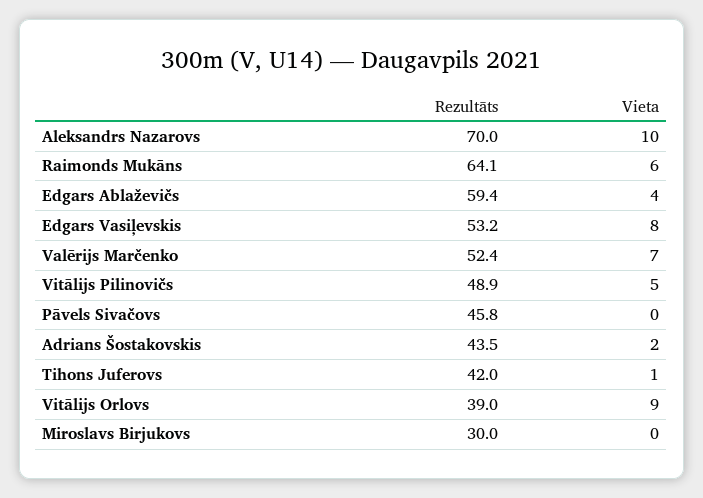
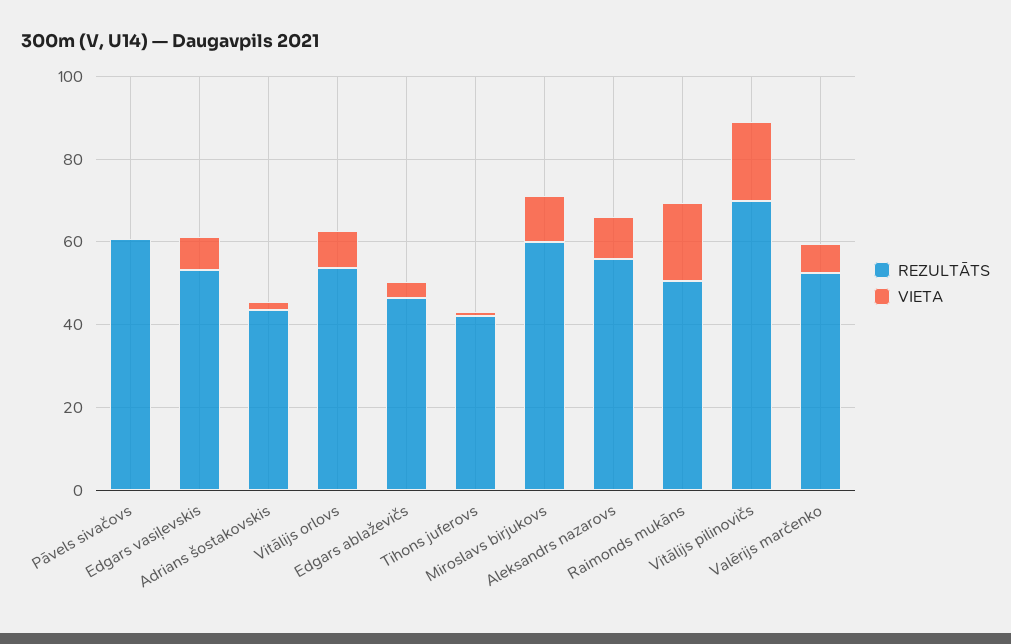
  {
    "Rezultāts": {
-     "Aleksandrs Nazarovs": 70,
+     "Aleksandrs Nazarovs": 55,
-     "Raimonds Mukāns": 64.1,
+     "Raimonds Mukāns": 50,
-     "Edgars Ablaževičs": 59.4,
+     "Edgars Ablaževičs": 45,
      "Edgars Vasiļevskis": 53.2,
      "Valērijs Marčenko": 52.4,
-     "Vitālijs Pilinovičs": 48.9,
+     "Vitālijs Pilinovičs": 70,
-     "Pāvels Sivačovs": 45.8,
+     "Pāvels Sivačovs": 60,
      "Adrians Šostakovskis": 43.5,
      "Tihons Juferovs": 42,
-     "Vitālijs Orlovs": 39,
+     "Vitālijs Orlovs": 55,
-     "Miroslavs Birjukovs": 30
+     "Miroslavs Birjukovs": 60
    },
    "Vieta": {
      "Aleksandrs Nazarovs": 10,
-     "Raimonds Mukāns": 6,
+     "Raimonds Mukāns": 20,
      "Edgars Ablaževičs": 4,
      "Edgars Vasiļevskis": 8,
      "Valērijs Marčenko": 7,
-     "Vitālijs Pilinovičs": 5,
+     "Vitālijs Pilinovičs": 20,
      "Pāvels Sivačovs": 0,
      "Adrians Šostakovskis": 2,
      "Tihons Juferovs": 1,
      "Vitālijs Orlovs": 9,
-     "Miroslavs Birjukovs": 0
+     "Miroslavs Birjukovs": 10
    }
  }

